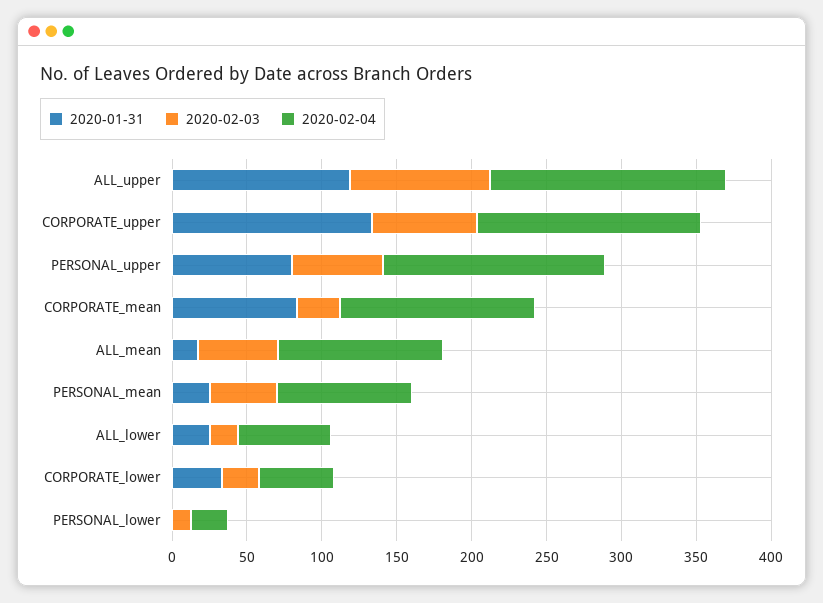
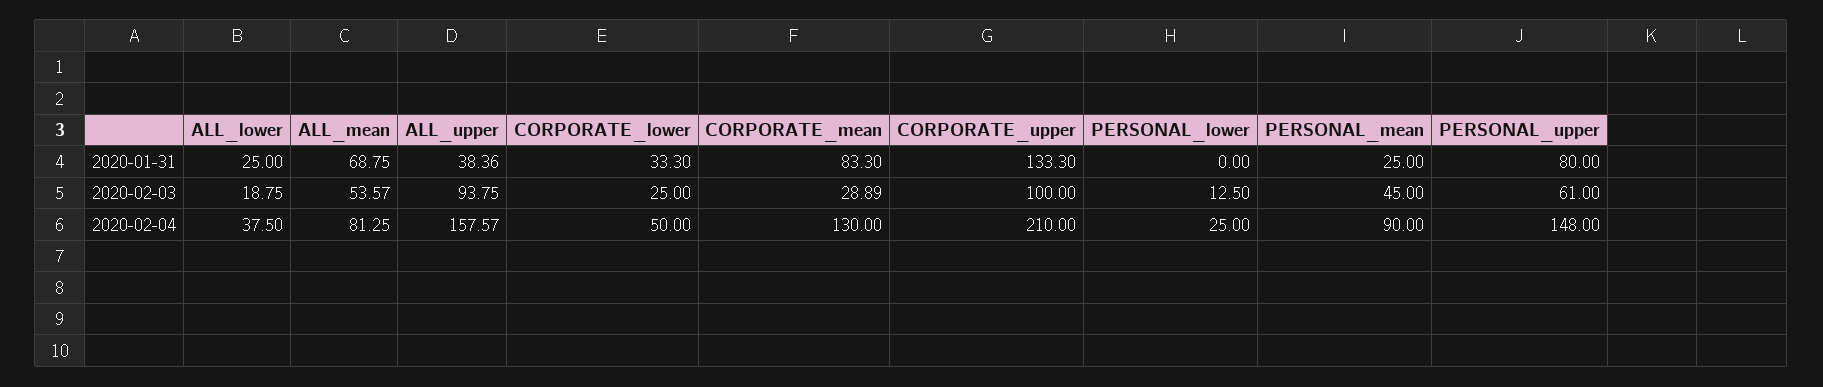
  {
    "2020-01-31": {
-     "ALL_upper": 120,
+     "ALL_upper": 38.36,
      "CORPORATE_upper": 133.3,
      "PERSONAL_upper": 80,
      "CORPORATE_mean": 83.3,
-     "ALL_mean": 20,
+     "ALL_mean": 68.75,
      "PERSONAL_mean": 25,
      "ALL_lower": 25,
      "CORPORATE_lower": 33.3,
      "PERSONAL_lower": 0
    },
    "2020-02-03": {
      "ALL_upper": 93.75,
-     "CORPORATE_upper": 70,
+     "CORPORATE_upper": 100,
      "PERSONAL_upper": 61,
      "CORPORATE_mean": 28.89,
      "ALL_mean": 53.57,
      "PERSONAL_mean": 45,
      "ALL_lower": 18.75,
      "CORPORATE_lower": 25,
      "PERSONAL_lower": 12.5
    },
    "2020-02-04": {
      "ALL_upper": 157.57,
-     "CORPORATE_upper": 150,
+     "CORPORATE_upper": 210,
      "PERSONAL_upper": 148,
      "CORPORATE_mean": 130,
-     "ALL_mean": 110,
+     "ALL_mean": 81.25,
      "PERSONAL_mean": 90,
-     "ALL_lower": 60,
+     "ALL_lower": 37.5,
      "CORPORATE_lower": 50,
      "PERSONAL_lower": 25
    }
  }

